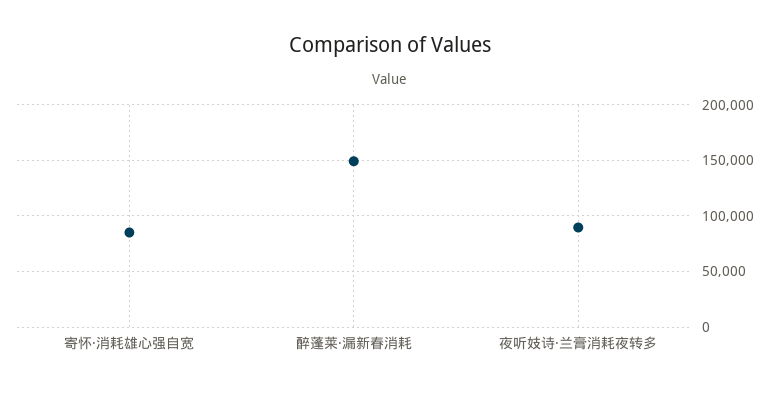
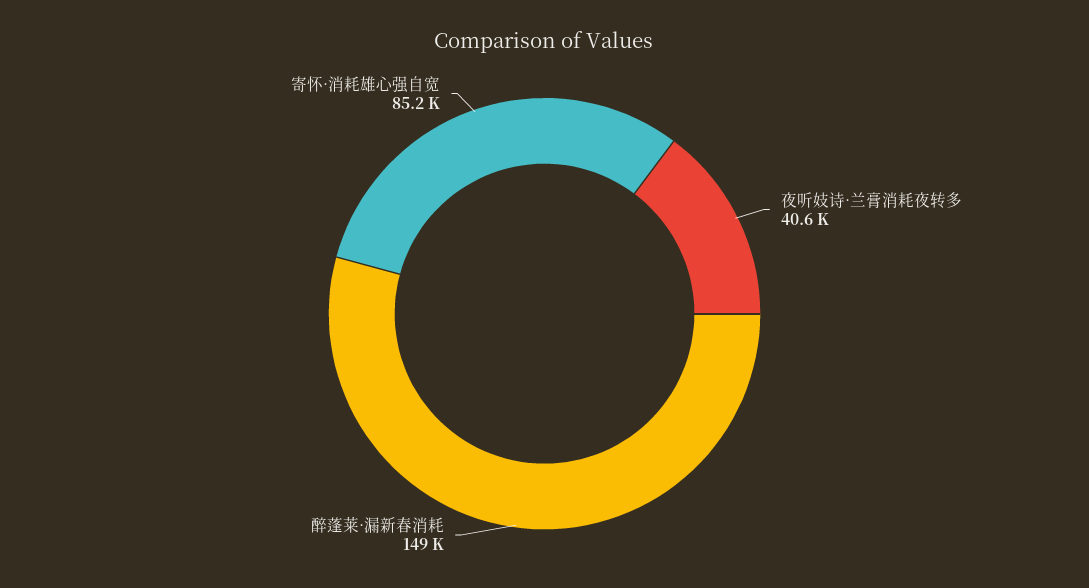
  {
    "寄怀·消耗雄心强自宽": 85200,
    "醉蓬莱·漏新春消耗": 149000,
-   "夜听妓诗·兰膏消耗夜转多": 90000
+   "夜听妓诗·兰膏消耗夜转多": 40600
  }

